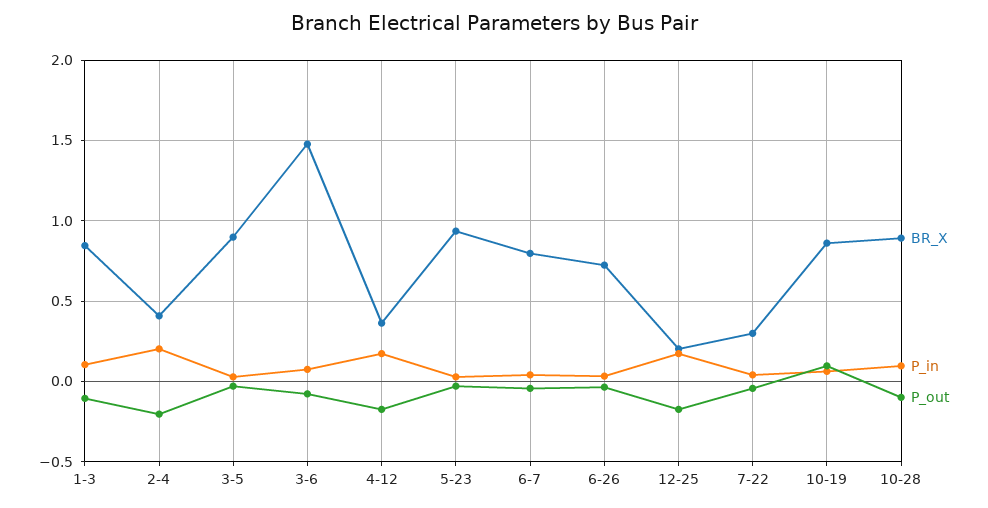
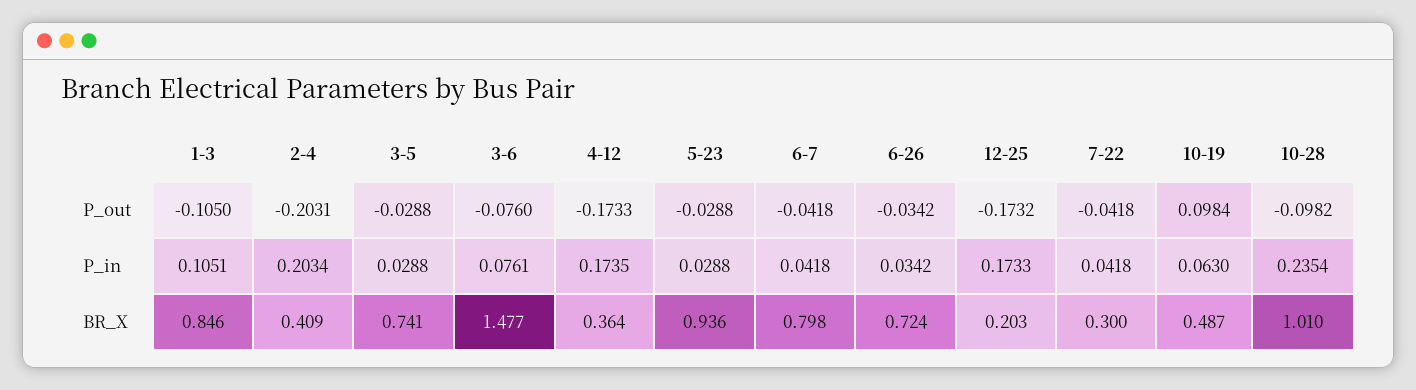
  {
    "BR_X": {
      "1-3": 0.846,
      "2-4": 0.409,
-     "3-5": 0.9,
+     "3-5": 0.741,
      "3-6": 1.477,
      "4-12": 0.364,
      "5-23": 0.936,
      "6-7": 0.798,
      "6-26": 0.724,
      "12-25": 0.203,
      "7-22": 0.3,
-     "10-19": 0.85,
+     "10-19": 0.487,
-     "10-28": 0.9
+     "10-28": 1.01
    },
    "P_in": {
      "1-3": 0.1051,
      "2-4": 0.2034,
      "3-5": 0.0288,
      "3-6": 0.0761,
      "4-12": 0.1735,
      "5-23": 0.0288,
      "6-7": 0.0418,
      "6-26": 0.0342,
      "12-25": 0.1733,
      "7-22": 0.0418,
      "10-19": 0.063,
-     "10-28": 0.1
+     "10-28": 0.2354
    },
    "P_out": {
      "1-3": -0.105,
      "2-4": -0.2031,
      "3-5": -0.0288,
      "3-6": -0.076,
      "4-12": -0.1733,
      "5-23": -0.0288,
      "6-7": -0.0418,
      "6-26": -0.0342,
      "12-25": -0.1732,
      "7-22": -0.0418,
      "10-19": 0.0984,
      "10-28": -0.0982
    }
  }

